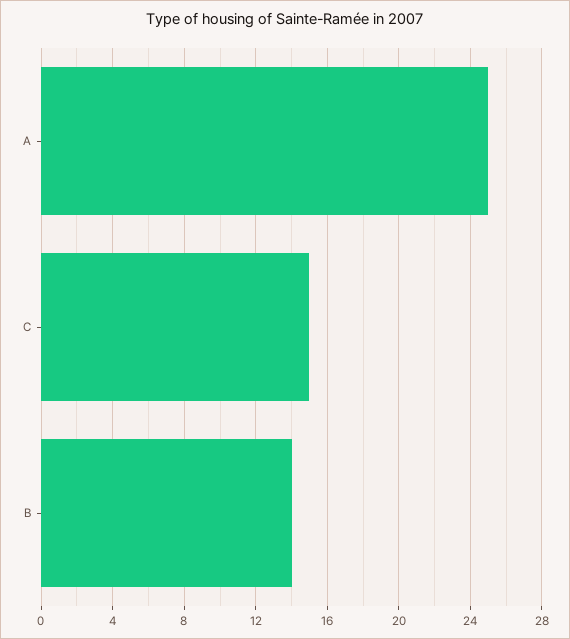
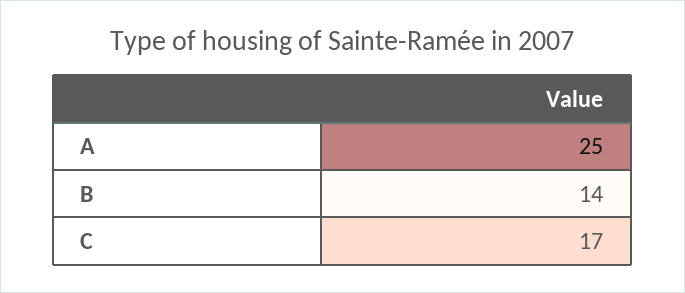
  {
    "A": 25,
-   "C": 15,
+   "C": 17,
    "B": 14
  }

